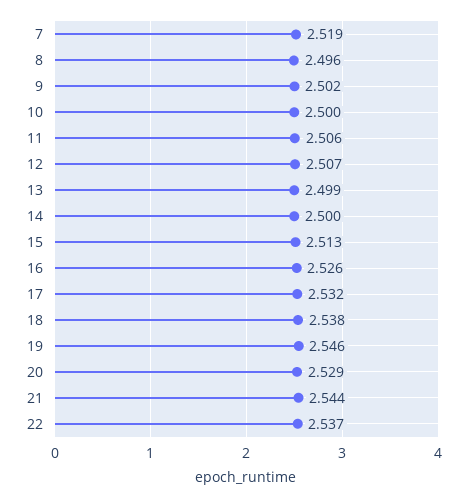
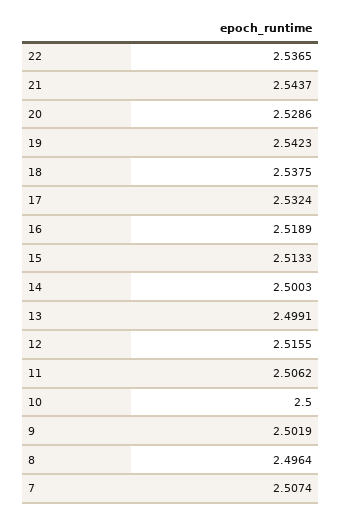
  {
-   "7": 2.519,
+   "7": 2.5074,
    "8": 2.4964,
    "9": 2.5019,
    "10": 2.5,
    "11": 2.5062,
-   "12": 2.507,
+   "12": 2.5155,
    "13": 2.4991,
    "14": 2.5003,
    "15": 2.5133,
-   "16": 2.526,
+   "16": 2.5189,
    "17": 2.5324,
    "18": 2.5375,
-   "19": 2.546,
+   "19": 2.5423,
    "20": 2.5286,
    "21": 2.5437,
    "22": 2.5365
  }

